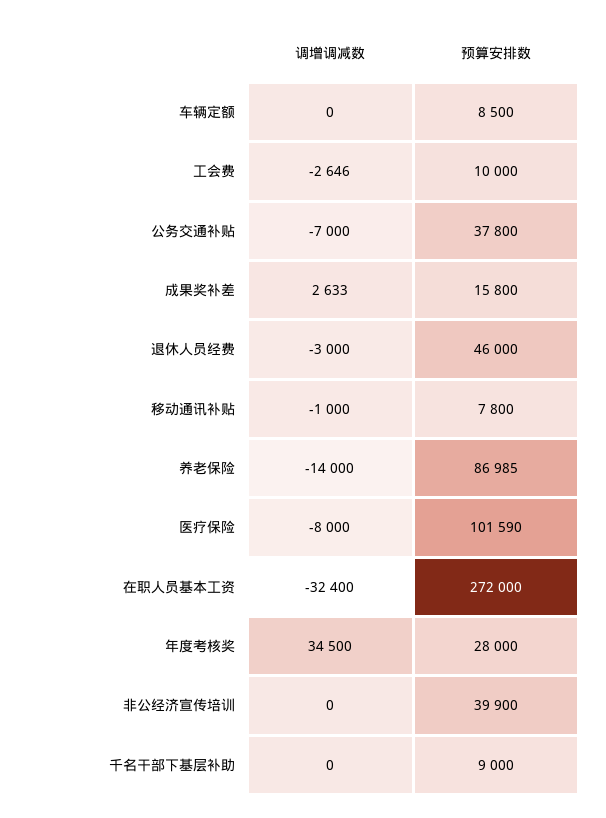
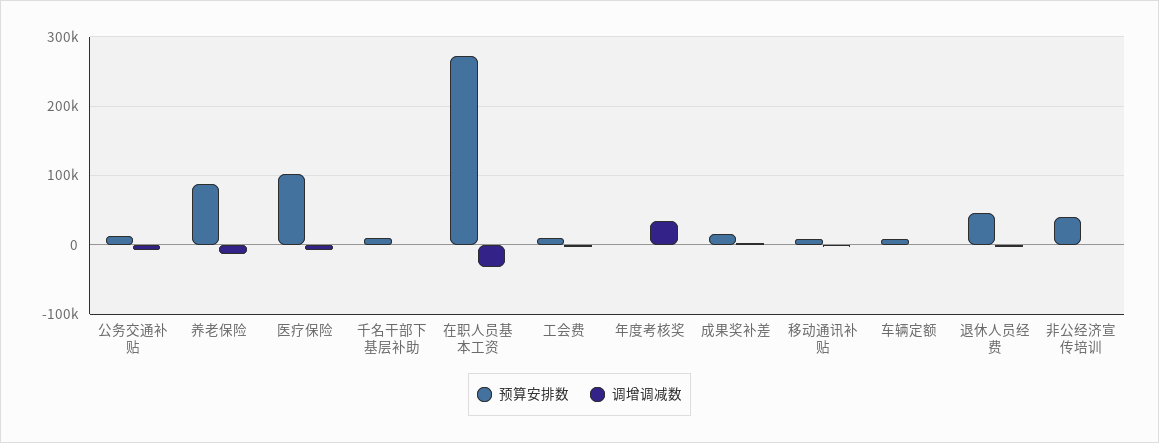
  {
    "调增调减数": {
      "车辆定额": 0,
      "工会费": -2646,
      "公务交通补贴": -7000,
      "成果奖补差": 2633,
      "退休人员经费": -3000,
      "移动通讯补贴": -1000,
      "养老保险": -14000,
      "医疗保险": -8000,
      "在职人员基本工资": -32400,
      "年度考核奖": 34500,
      "非公经济宣传培训": 0,
      "千名干部下基层补助": 0
    },
    "预算安排数": {
      "车辆定额": 8500,
      "工会费": 10000,
-     "公务交通补贴": 37800,
+     "公务交通补贴": 10000,
      "成果奖补差": 15800,
      "退休人员经费": 46000,
      "移动通讯补贴": 7800,
      "养老保险": 86985,
      "医疗保险": 101590,
      "在职人员基本工资": 272000,
-     "年度考核奖": 28000,
+     "年度考核奖": 0,
      "非公经济宣传培训": 39900,
      "千名干部下基层补助": 9000
    }
  }

